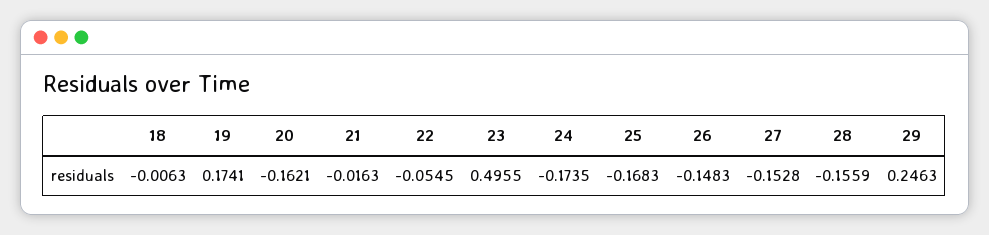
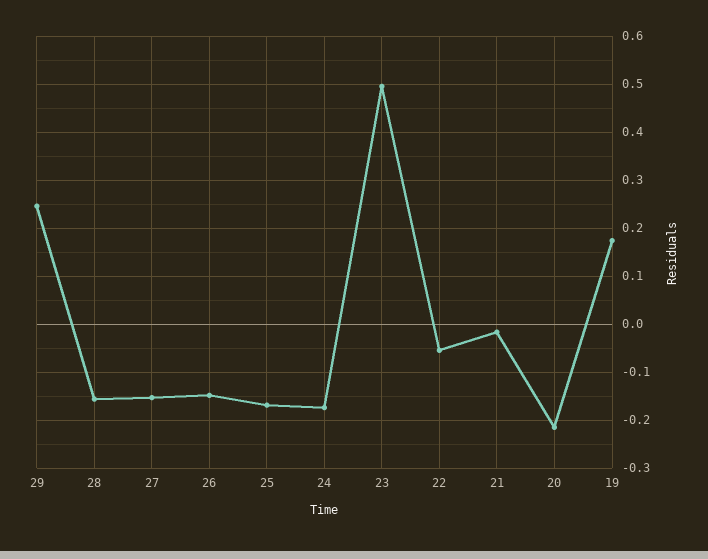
  {
-   "18": -0.0063,
    "19": 0.1741,
-   "20": -0.1621,
+   "20": -0.22,
    "21": -0.0163,
    "22": -0.0545,
    "23": 0.4955,
    "24": -0.1735,
    "25": -0.1683,
    "26": -0.1483,
    "27": -0.1528,
    "28": -0.1559,
    "29": 0.2463
  }

